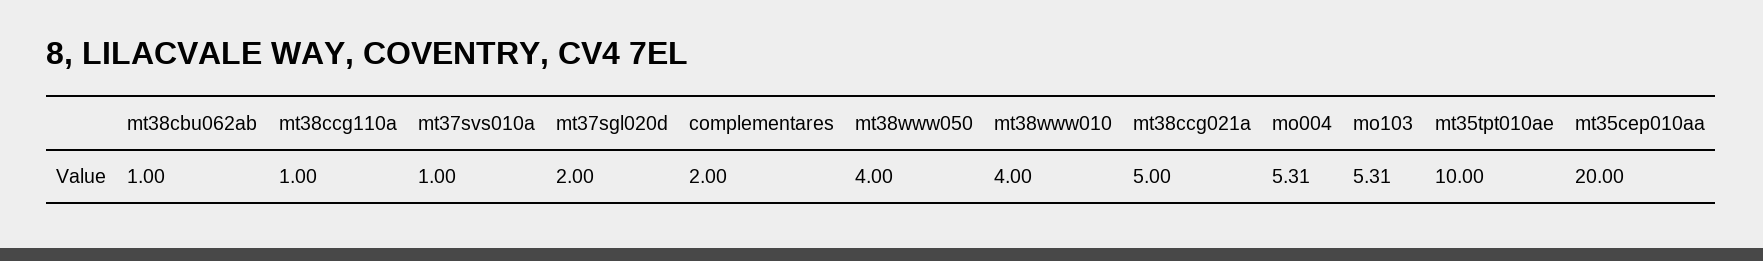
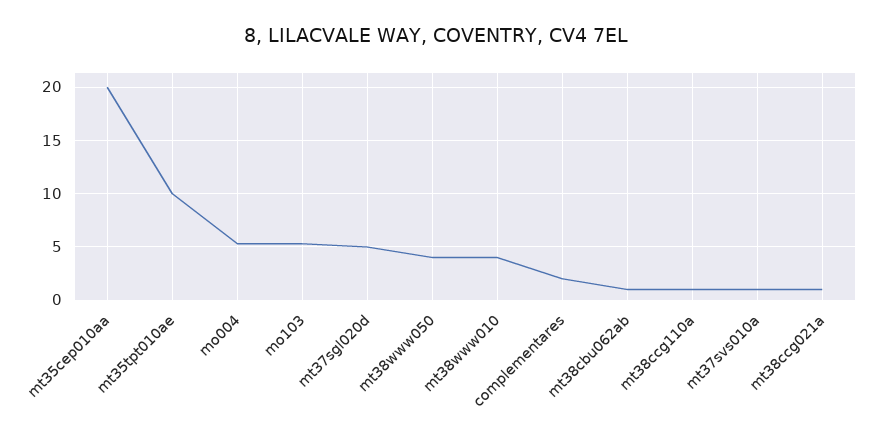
  {
    "mt38cbu062ab": 1,
    "mt38ccg110a": 1,
    "mt37svs010a": 1,
-   "mt37sgl020d": 2,
+   "mt37sgl020d": 5,
    "complementares": 2,
    "mt38www050": 4,
    "mt38www010": 4,
-   "mt38ccg021a": 5,
+   "mt38ccg021a": 1,
    "mo004": 5.31,
    "mo103": 5.31,
    "mt35tpt010ae": 10,
    "mt35cep010aa": 20
  }

